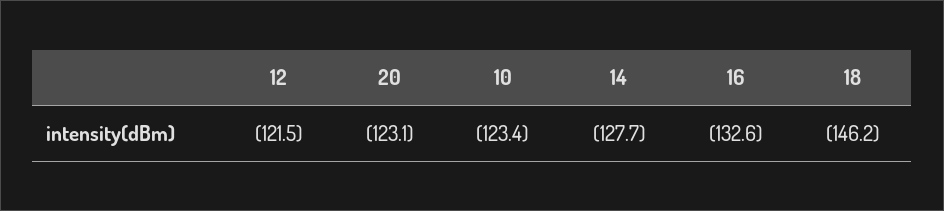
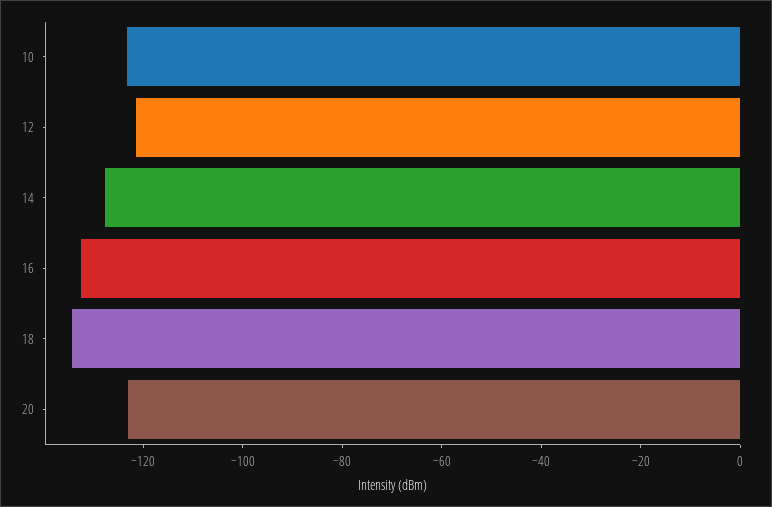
  {
    "12": -121.5,
    "20": -123.1,
    "10": -123.4,
    "14": -127.7,
    "16": -132.6,
-   "18": -146.2
+   "18": -135
  }

